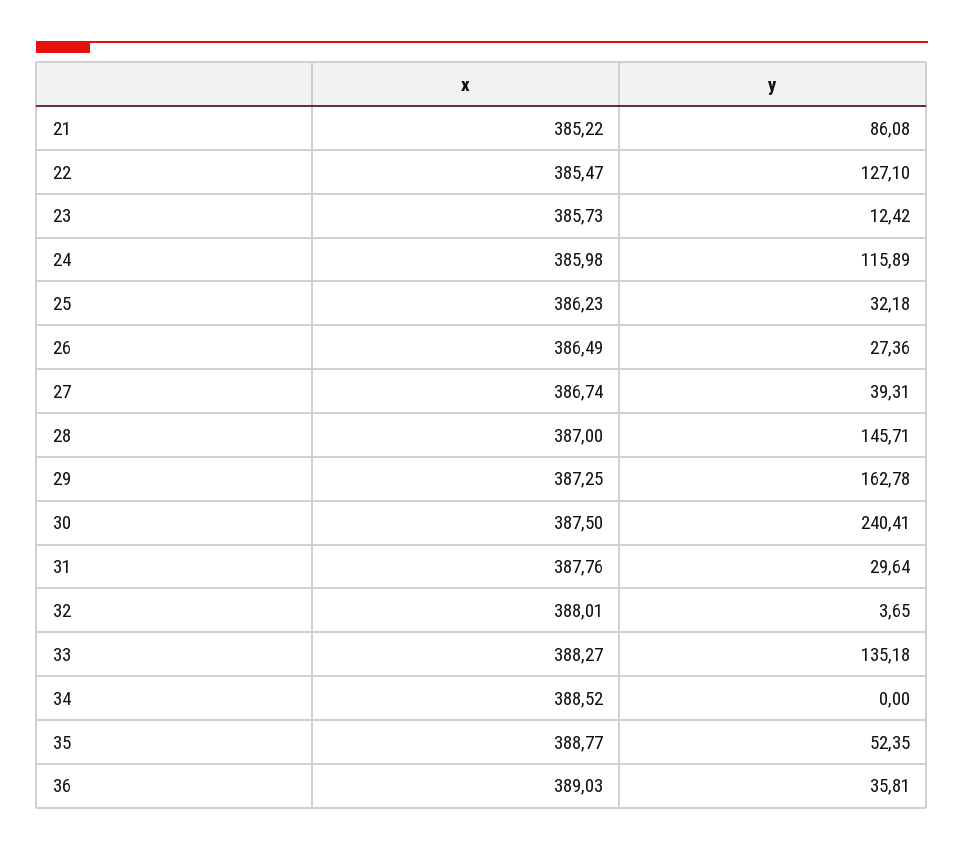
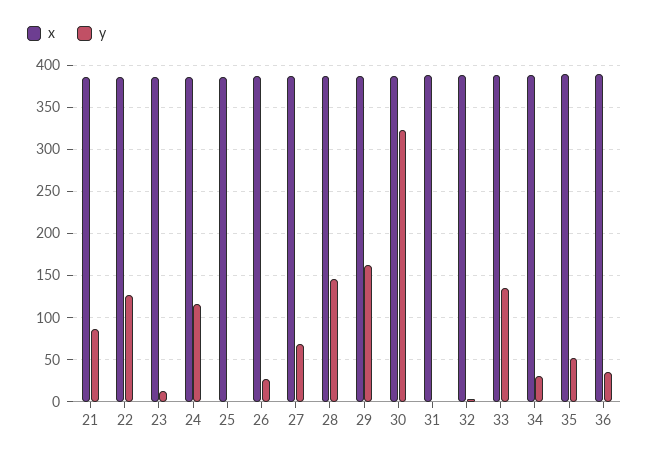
  {
    "x": {
      "21": 385.22,
      "22": 385.47,
      "23": 385.73,
      "24": 385.98,
      "25": 386.23,
      "26": 386.49,
      "27": 386.74,
      "28": 387,
      "29": 387.25,
      "30": 387.5,
      "31": 387.76,
      "32": 388.01,
      "33": 388.27,
      "34": 388.52,
      "35": 388.77,
      "36": 389.03
    },
    "y": {
      "21": 86.08,
      "22": 127.1,
      "23": 12.42,
      "24": 115.89,
-     "25": 32.18,
+     "25": 0,
      "26": 27.36,
-     "27": 39.31,
+     "27": 70,
      "28": 145.71,
      "29": 162.78,
-     "30": 240.41,
+     "30": 320,
-     "31": 29.64,
+     "31": 0,
      "32": 3.65,
      "33": 135.18,
-     "34": 0,
+     "34": 30,
      "35": 52.35,
      "36": 35.81
    }
  }

